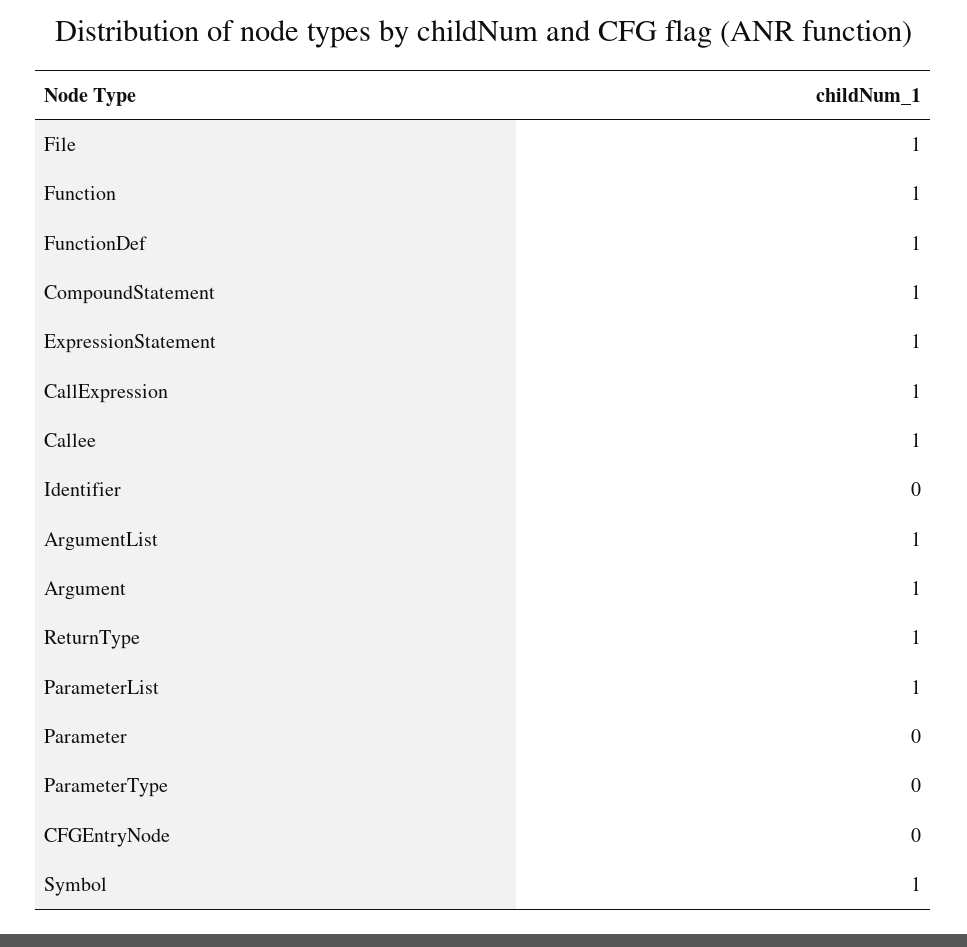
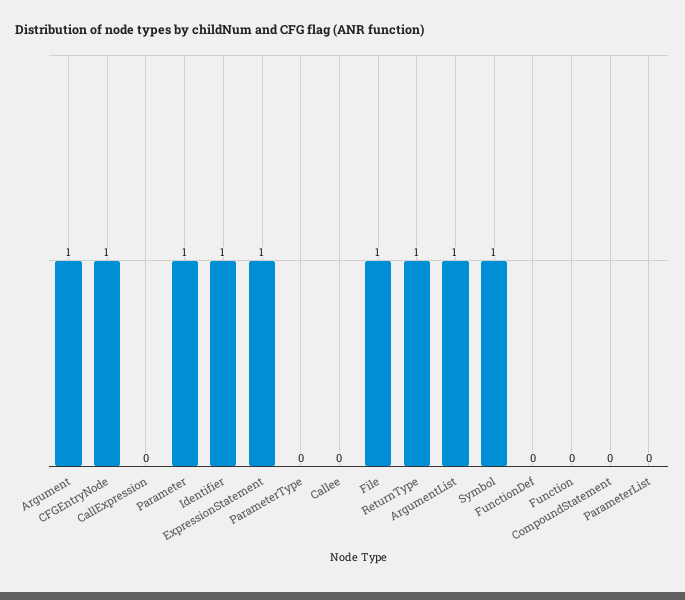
  {
    "File": 1,
-   "Function": 1,
+   "Function": 0,
-   "FunctionDef": 1,
+   "FunctionDef": 0,
-   "CompoundStatement": 1,
+   "CompoundStatement": 0,
    "ExpressionStatement": 1,
-   "CallExpression": 1,
+   "CallExpression": 0,
-   "Callee": 1,
+   "Callee": 0,
-   "Identifier": 0,
+   "Identifier": 1,
    "ArgumentList": 1,
    "Argument": 1,
    "ReturnType": 1,
-   "ParameterList": 1,
+   "ParameterList": 0,
-   "Parameter": 0,
+   "Parameter": 1,
    "ParameterType": 0,
-   "CFGEntryNode": 0,
+   "CFGEntryNode": 1,
    "Symbol": 1
  }

